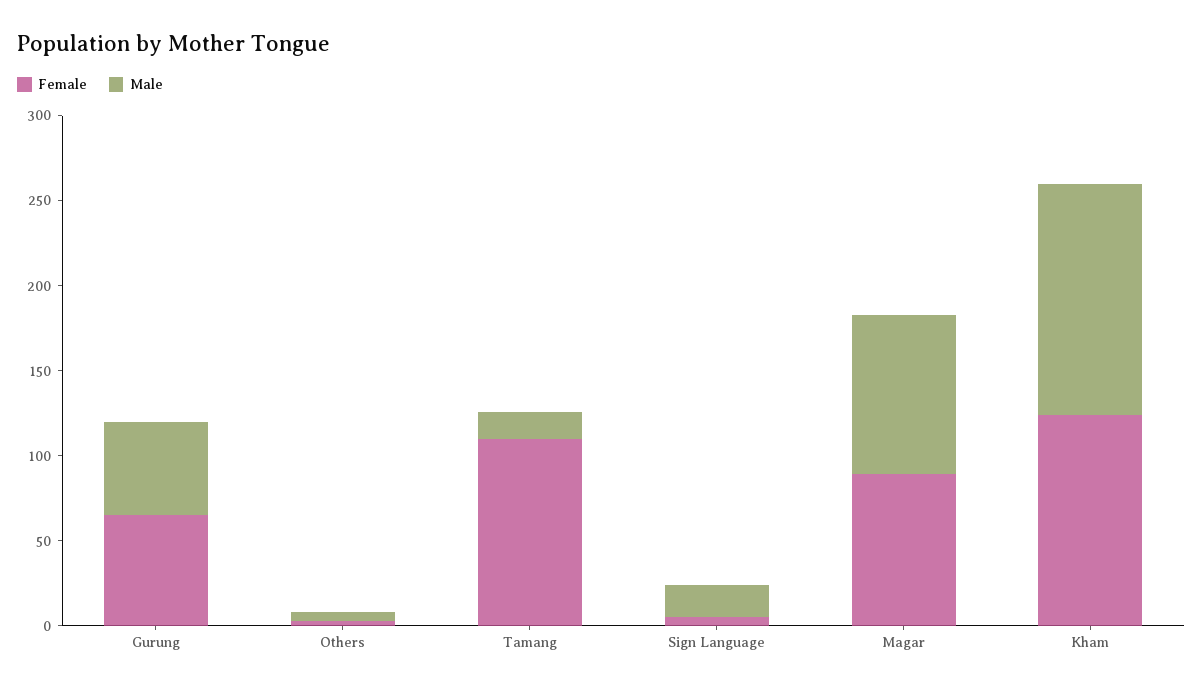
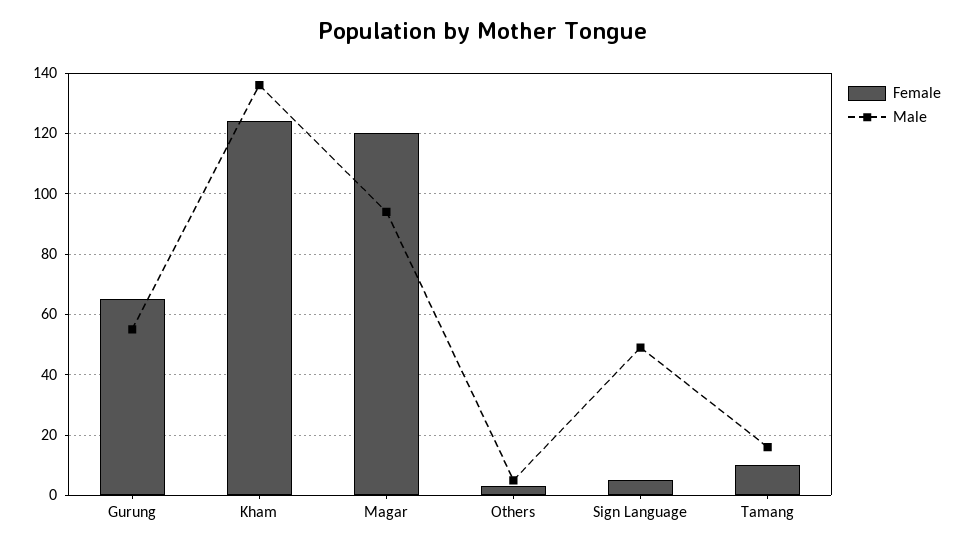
  {
    "Female": {
      "Gurung": 65,
      "Others": 5,
-     "Tamang": 110,
+     "Tamang": 10,
      "Sign Language": 5,
-     "Magar": 90,
+     "Magar": 120,
      "Kham": 125
    },
    "Male": {
      "Gurung": 55,
      "Others": 5,
      "Tamang": 15,
-     "Sign Language": 20,
+     "Sign Language": 50,
      "Magar": 95,
      "Kham": 135
    }
  }

